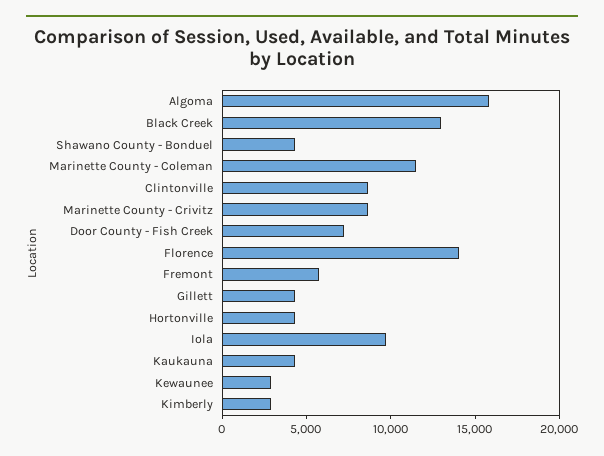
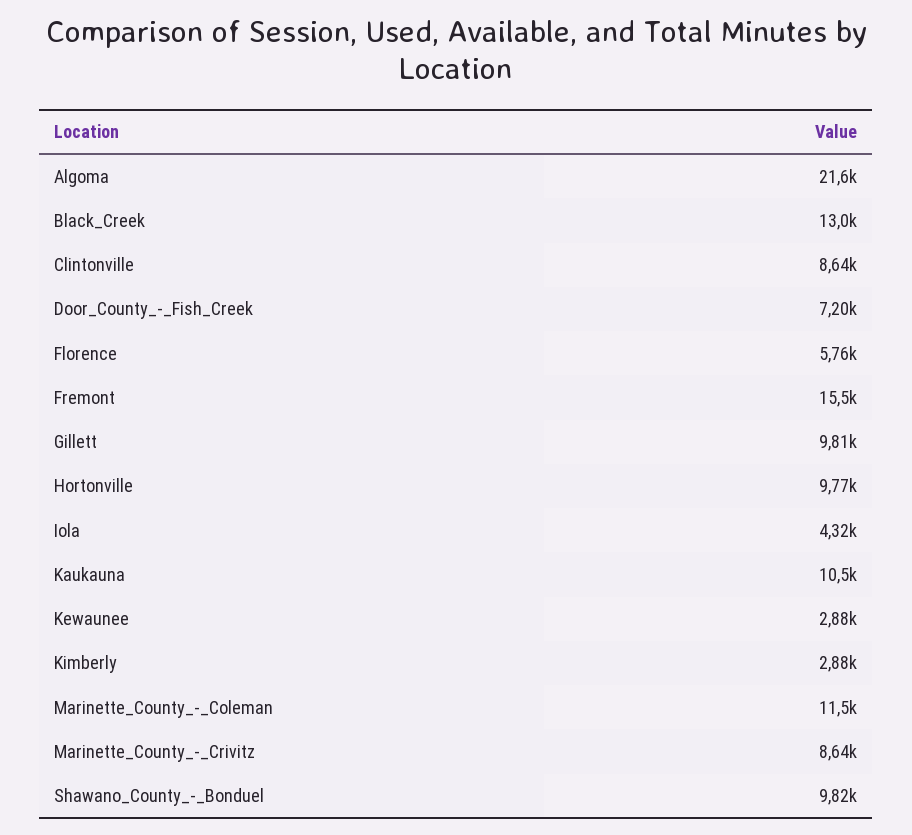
  {
-   "Algoma": 16000,
+   "Algoma": 21600,
    "Black Creek": 13000,
-   "Shawano County - Bonduel": 4000,
+   "Shawano County - Bonduel": 9820,
    "Marinette County - Coleman": 11500,
    "Clintonville": 8640,
    "Marinette County - Crivitz": 8640,
    "Door County - Fish Creek": 7200,
-   "Florence": 14000,
+   "Florence": 5760,
-   "Fremont": 6000,
+   "Fremont": 15500,
-   "Gillett": 4000,
+   "Gillett": 9810,
-   "Hortonville": 4000,
+   "Hortonville": 9770,
-   "Iola": 10000,
+   "Iola": 4320,
-   "Kaukauna": 4000,
+   "Kaukauna": 10500,
    "Kewaunee": 2880,
    "Kimberly": 2880
  }

